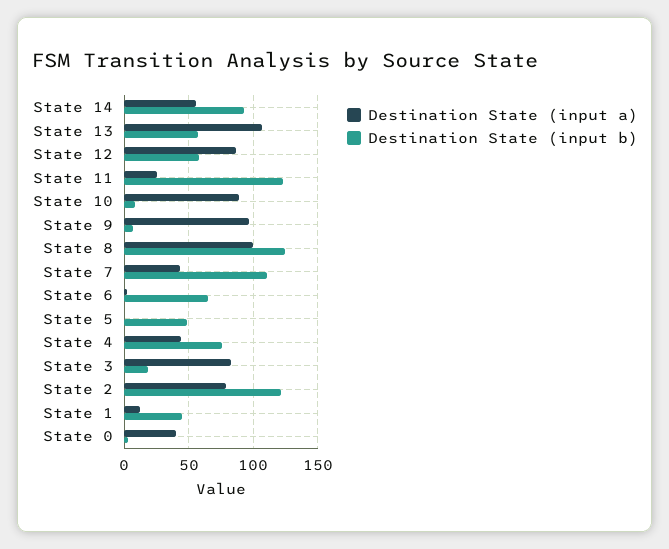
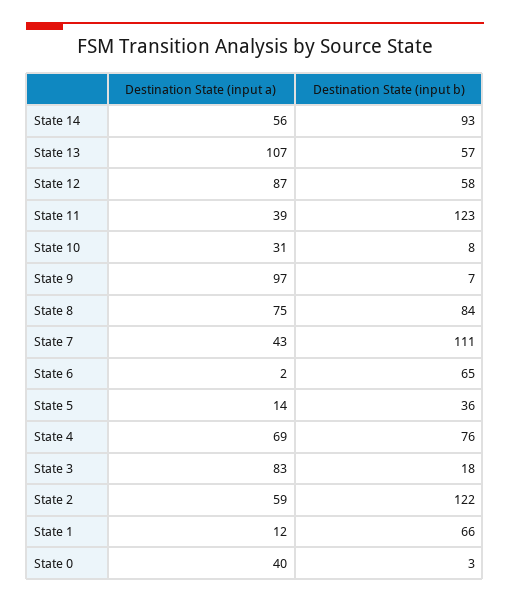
  {
    "Destination State (input a)": {
      "State 14": 56,
      "State 13": 107,
      "State 12": 87,
-     "State 11": 25,
+     "State 11": 39,
-     "State 10": 90,
+     "State 10": 31,
      "State 9": 97,
-     "State 8": 100,
+     "State 8": 75,
      "State 7": 43,
      "State 6": 2,
-     "State 5": 0,
+     "State 5": 14,
-     "State 4": 45,
+     "State 4": 69,
      "State 3": 83,
-     "State 2": 80,
+     "State 2": 59,
      "State 1": 12,
      "State 0": 40
    },
    "Destination State (input b)": {
      "State 14": 93,
      "State 13": 57,
      "State 12": 58,
      "State 11": 123,
      "State 10": 8,
      "State 9": 7,
-     "State 8": 125,
+     "State 8": 84,
      "State 7": 111,
      "State 6": 65,
-     "State 5": 50,
+     "State 5": 36,
      "State 4": 76,
      "State 3": 18,
      "State 2": 122,
-     "State 1": 45,
+     "State 1": 66,
      "State 0": 3
    }
  }

